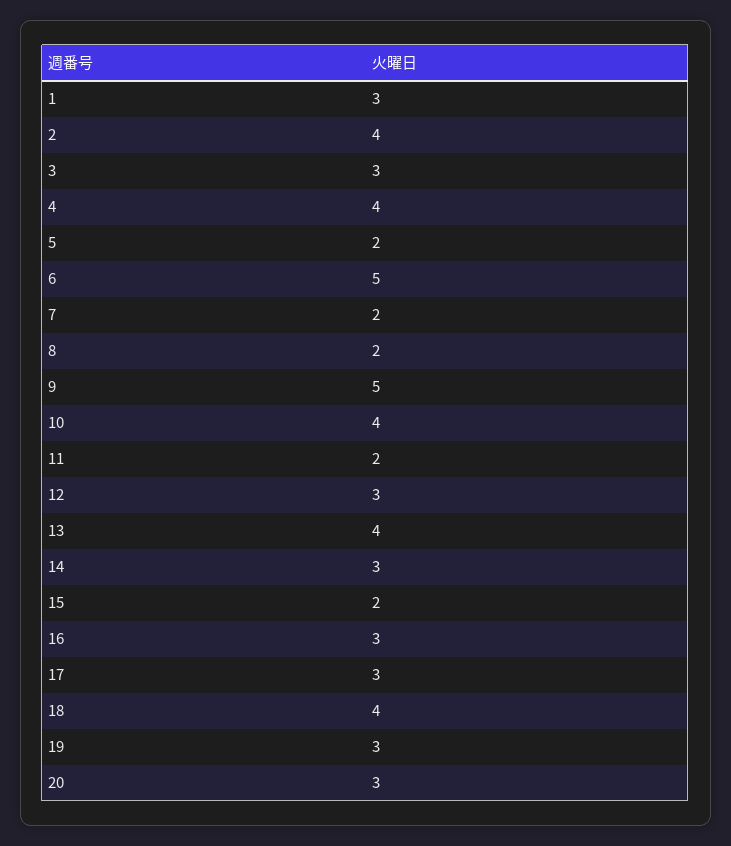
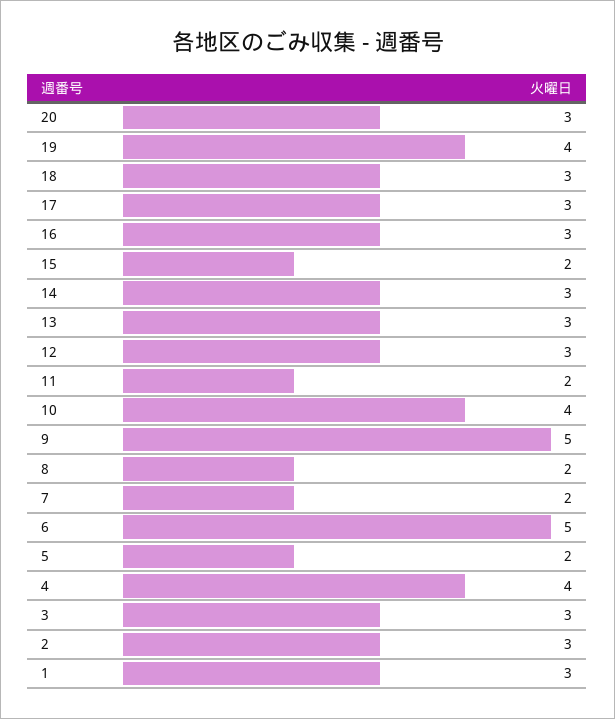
  {
    "1": 3,
-   "2": 4,
+   "2": 3,
    "3": 3,
    "4": 4,
    "5": 2,
    "6": 5,
    "7": 2,
    "8": 2,
    "9": 5,
    "10": 4,
    "11": 2,
    "12": 3,
-   "13": 4,
+   "13": 3,
    "14": 3,
    "15": 2,
    "16": 3,
    "17": 3,
-   "18": 4,
+   "18": 3,
-   "19": 3,
+   "19": 4,
    "20": 3
  }

